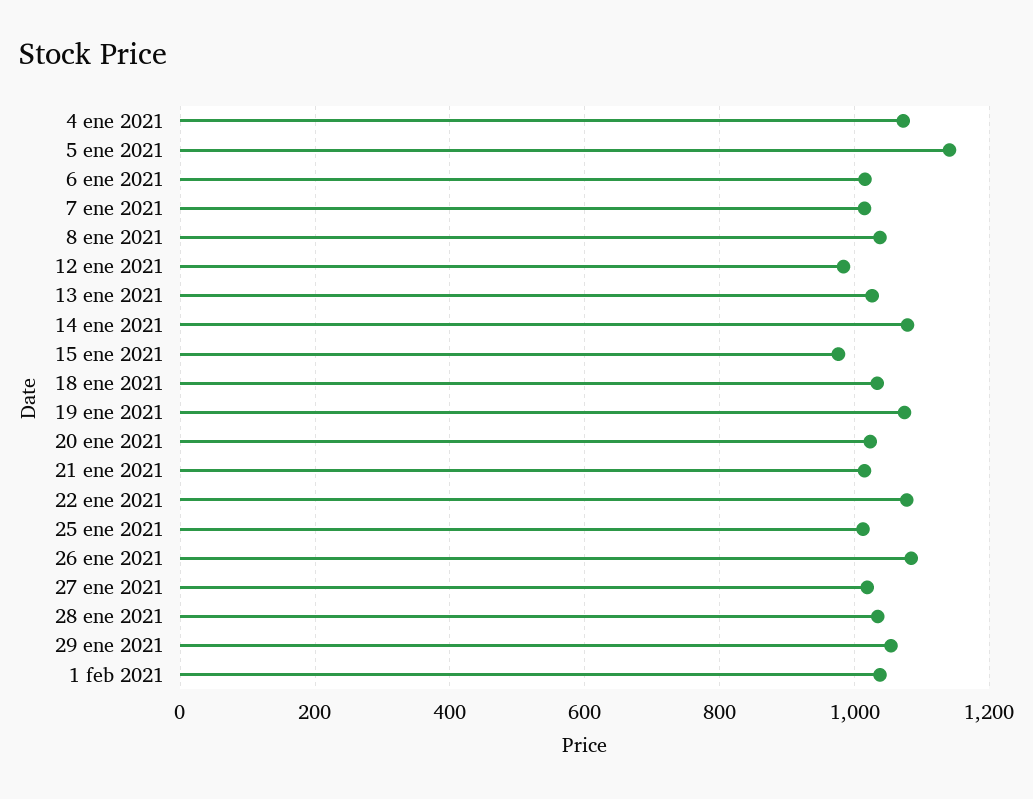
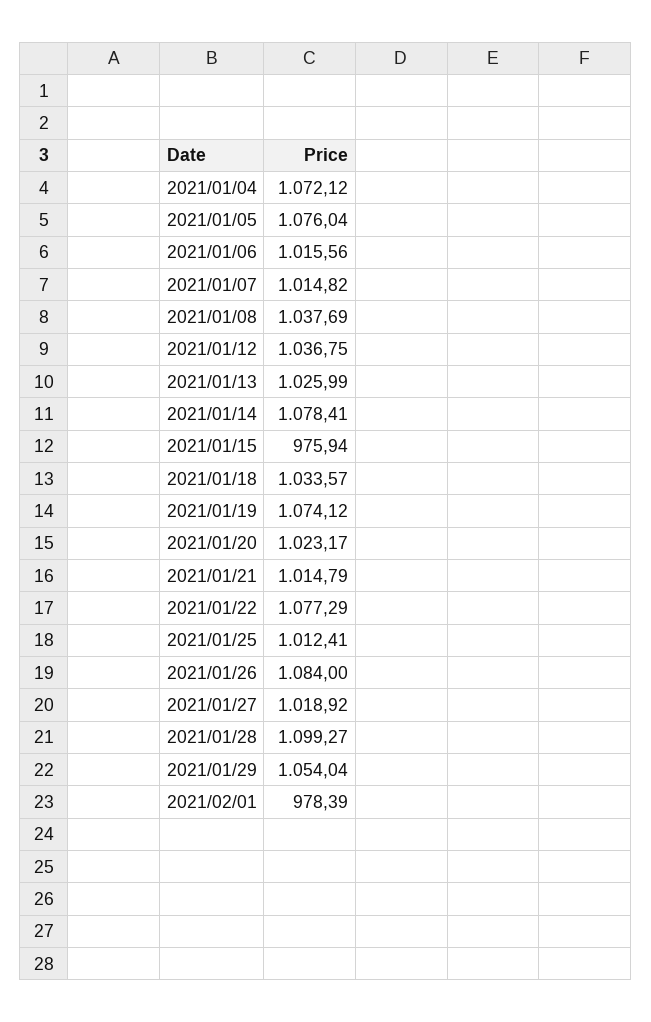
  {
    "4 ene 2021": 1072.12,
-   "5 ene 2021": 1140,
+   "5 ene 2021": 1076.04,
    "6 ene 2021": 1015.56,
    "7 ene 2021": 1014.82,
    "8 ene 2021": 1037.69,
-   "12 ene 2021": 980,
+   "12 ene 2021": 1036.75,
    "13 ene 2021": 1025.99,
    "14 ene 2021": 1078.41,
    "15 ene 2021": 975.94,
    "18 ene 2021": 1033.57,
    "19 ene 2021": 1074.12,
    "20 ene 2021": 1023.17,
    "21 ene 2021": 1014.79,
    "22 ene 2021": 1077.29,
    "25 ene 2021": 1012.41,
    "26 ene 2021": 1084,
    "27 ene 2021": 1018.92,
-   "28 ene 2021": 1040,
+   "28 ene 2021": 1099.27,
    "29 ene 2021": 1054.04,
-   "1 feb 2021": 1040
+   "1 feb 2021": 978.39
  }

